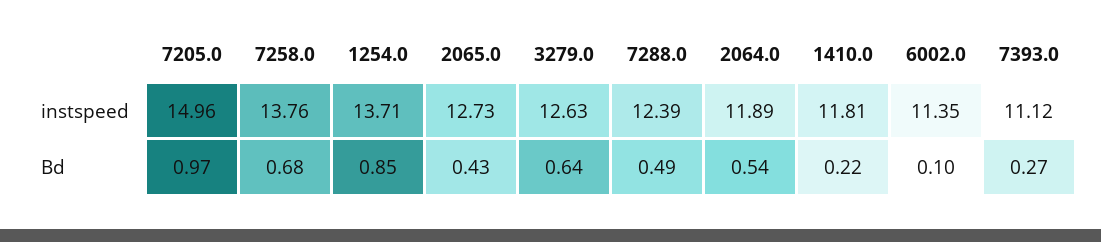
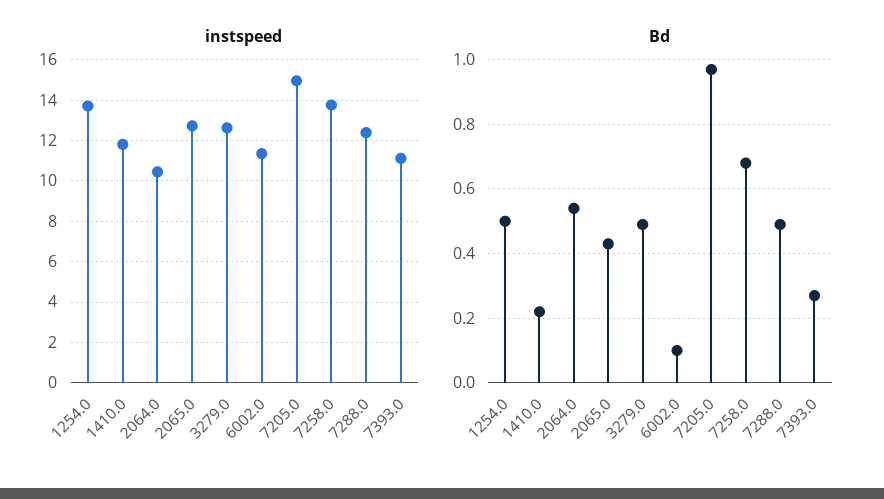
  {
    "instspeed": {
      "7205.0": 14.96,
      "7258.0": 13.76,
      "1254.0": 13.71,
      "2065.0": 12.73,
      "3279.0": 12.63,
      "7288.0": 12.39,
-     "2064.0": 11.89,
+     "2064.0": 10.5,
      "1410.0": 11.81,
      "6002.0": 11.35,
      "7393.0": 11.12
    },
    "Bd": {
      "7205.0": 0.97,
      "7258.0": 0.68,
-     "1254.0": 0.85,
+     "1254.0": 0.5,
      "2065.0": 0.43,
-     "3279.0": 0.64,
+     "3279.0": 0.5,
      "7288.0": 0.49,
      "2064.0": 0.54,
      "1410.0": 0.22,
      "6002.0": 0.1,
      "7393.0": 0.27
    }
  }

